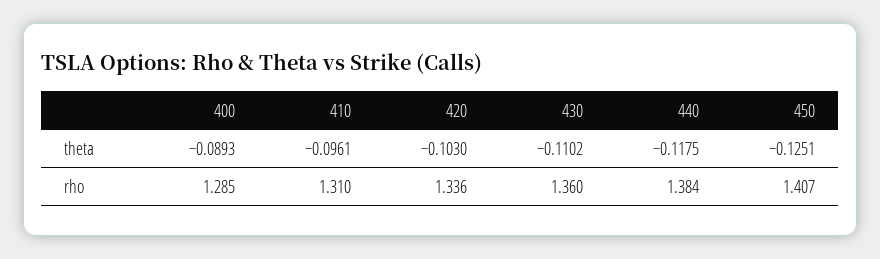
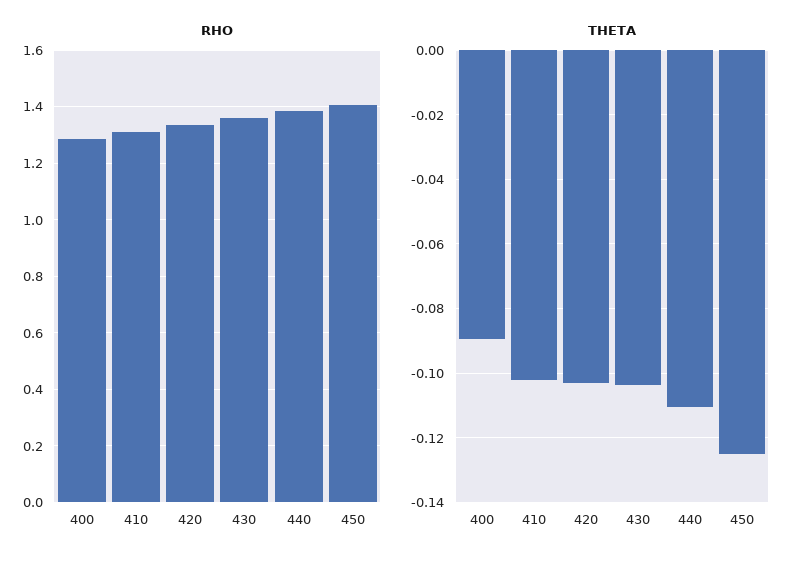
  {
    "theta": {
      "400": -0.0893,
-     "410": -0.0961,
+     "410": -0.102,
      "420": -0.103,
-     "430": -0.1102,
+     "430": -0.104,
-     "440": -0.1175,
+     "440": -0.11,
      "450": -0.1251
    },
    "rho": {
      "400": 1.285,
      "410": 1.31,
      "420": 1.336,
      "430": 1.36,
      "440": 1.384,
      "450": 1.407
    }
  }

